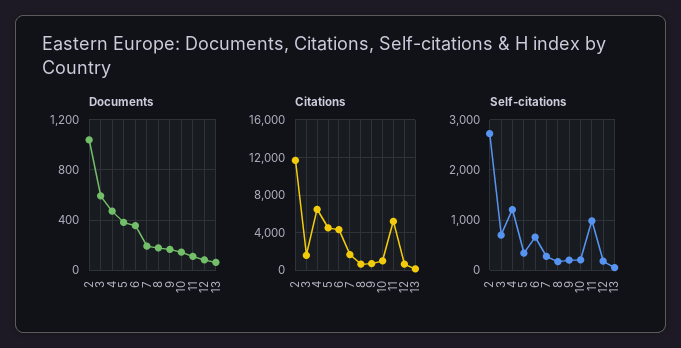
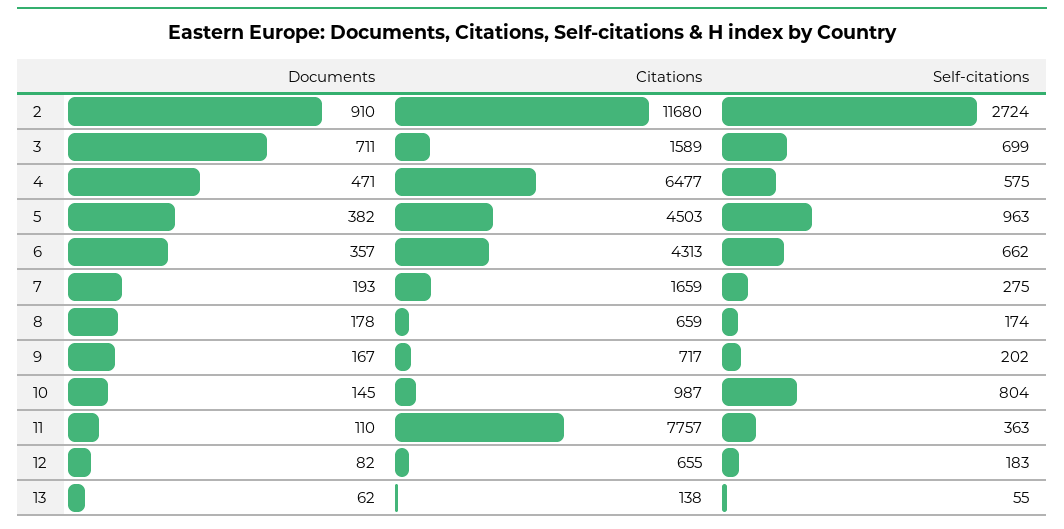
  {
    "Documents": {
-     "2": 1050,
+     "2": 910,
-     "3": 600,
+     "3": 711,
      "4": 471,
      "5": 382,
      "6": 357,
      "7": 193,
      "8": 178,
      "9": 167,
      "10": 145,
      "11": 110,
      "12": 82,
      "13": 62
    },
    "Citations": {
      "2": 11680,
      "3": 1589,
      "4": 6477,
      "5": 4503,
      "6": 4313,
      "7": 1659,
      "8": 659,
      "9": 717,
      "10": 987,
-     "11": 5000,
+     "11": 7757,
      "12": 655,
      "13": 138
    },
    "Self-citations": {
      "2": 2724,
      "3": 699,
-     "4": 1200,
+     "4": 575,
-     "5": 400,
+     "5": 963,
      "6": 662,
      "7": 275,
      "8": 174,
      "9": 202,
-     "10": 200,
+     "10": 804,
-     "11": 1000,
+     "11": 363,
      "12": 183,
      "13": 55
    }
  }

